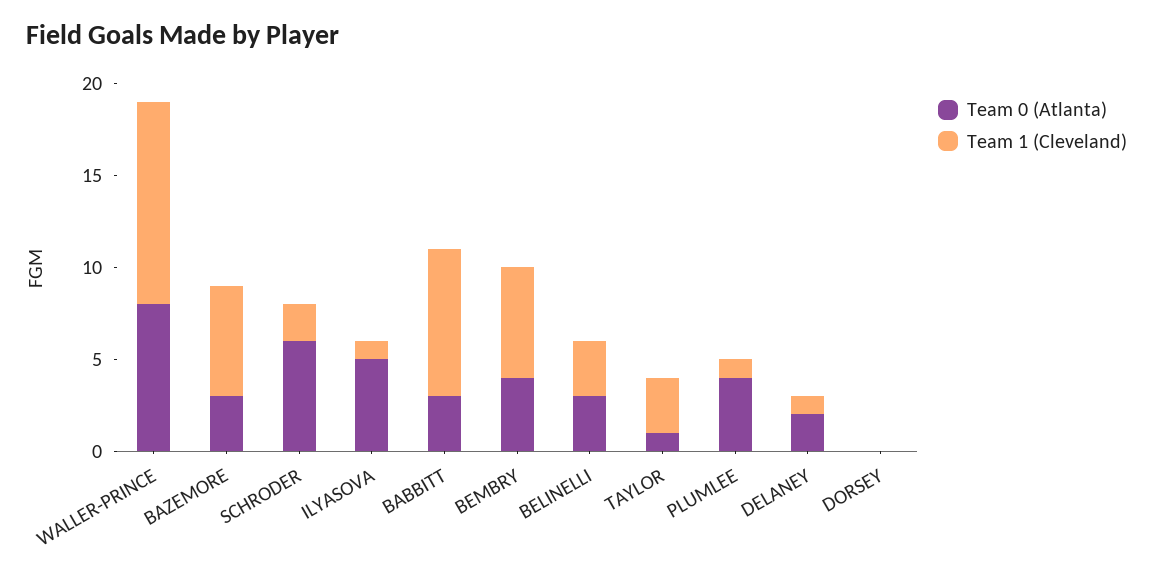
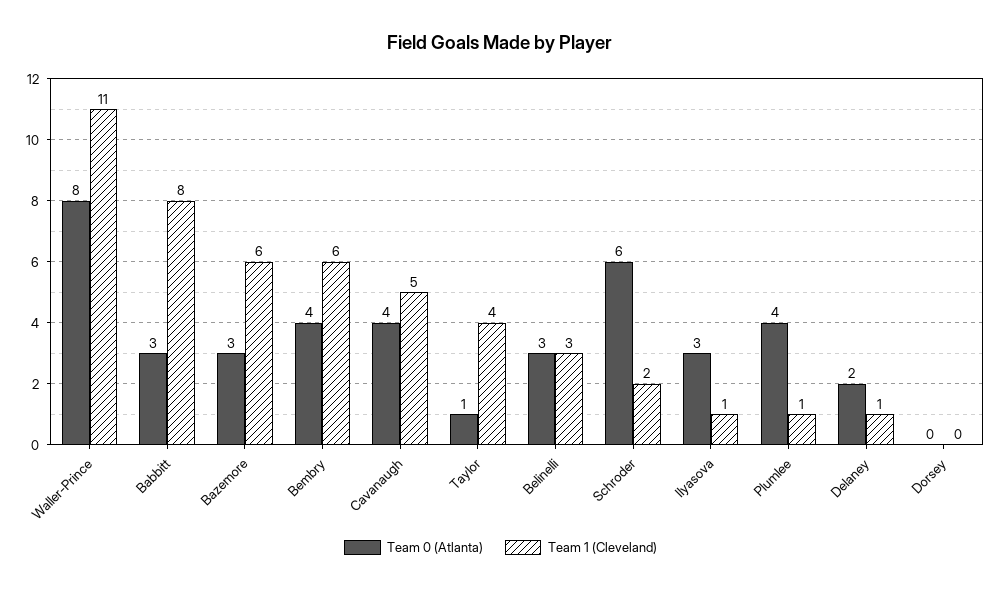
  {
    "Team 0 (Atlanta)": {
      "WALLER-PRINCE": 8,
      "BAZEMORE": 3,
      "SCHRODER": 6,
-     "ILYASOVA": 5,
+     "ILYASOVA": 3,
      "BABBITT": 3,
      "BEMBRY": 4,
      "BELINELLI": 3,
      "TAYLOR": 1,
      "PLUMLEE": 4,
      "DELANEY": 2,
-     "DORSEY": 0
+     "DORSEY": 0,
+     "Cavanaugh": 4
    },
    "Team 1 (Cleveland)": {
      "WALLER-PRINCE": 11,
      "BAZEMORE": 6,
      "SCHRODER": 2,
      "ILYASOVA": 1,
      "BABBITT": 8,
      "BEMBRY": 6,
      "BELINELLI": 3,
-     "TAYLOR": 3,
+     "TAYLOR": 4,
      "PLUMLEE": 1,
      "DELANEY": 1,
-     "DORSEY": 0
+     "DORSEY": 0,
+     "Cavanaugh": 5
    }
  }

